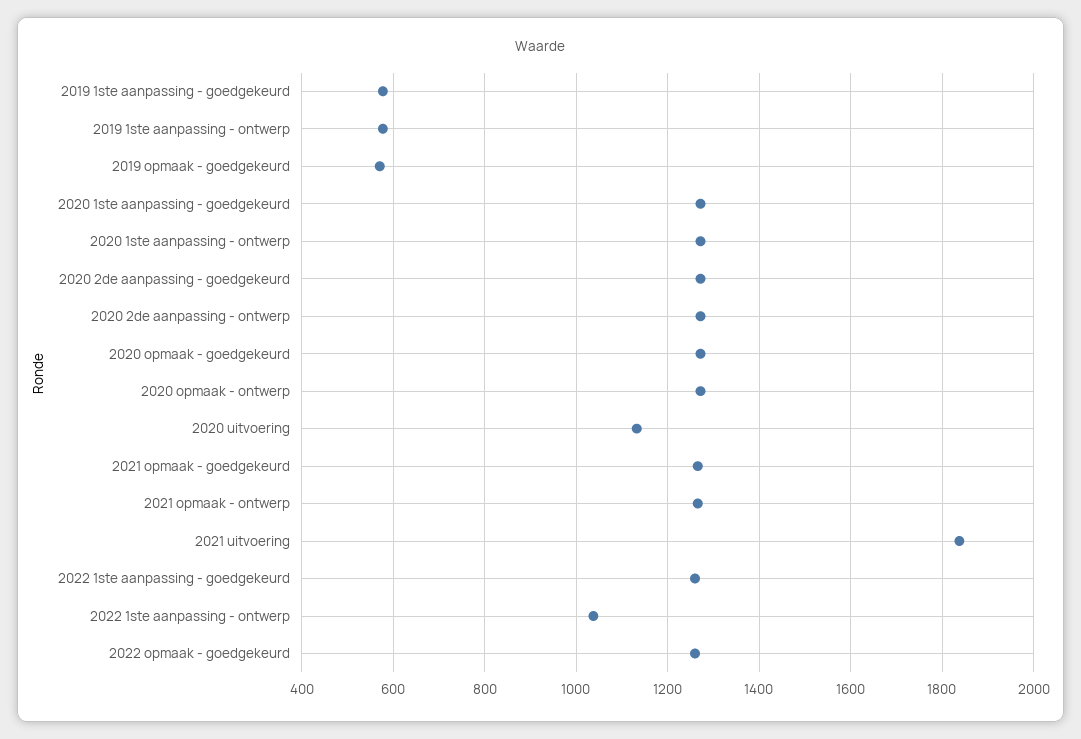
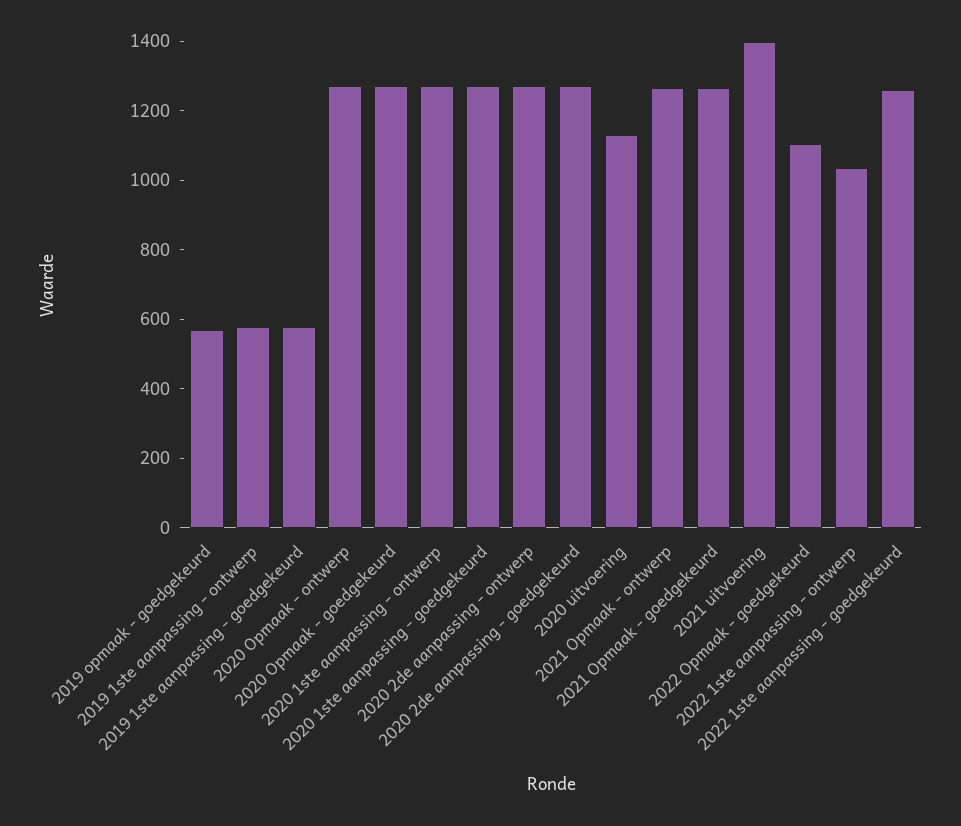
  {
    "2019 1ste aanpassing - goedgekeurd": 580,
    "2019 1ste aanpassing - ontwerp": 580,
    "2019 opmaak - goedgekeurd": 580,
    "2020 1ste aanpassing - goedgekeurd": 1280,
    "2020 1ste aanpassing - ontwerp": 1280,
    "2020 2de aanpassing - goedgekeurd": 1280,
    "2020 2de aanpassing - ontwerp": 1280,
    "2020 opmaak - goedgekeurd": 1280,
    "2020 opmaak - ontwerp": 1280,
    "2020 uitvoering": 1140,
    "2021 opmaak - goedgekeurd": 1260,
    "2021 opmaak - ontwerp": 1260,
-   "2021 uitvoering": 1840,
+   "2021 uitvoering": 1400,
    "2022 1ste aanpassing - goedgekeurd": 1260,
    "2022 1ste aanpassing - ontwerp": 1040,
-   "2022 opmaak - goedgekeurd": 1260
+   "2022 opmaak - goedgekeurd": 1100
  }

